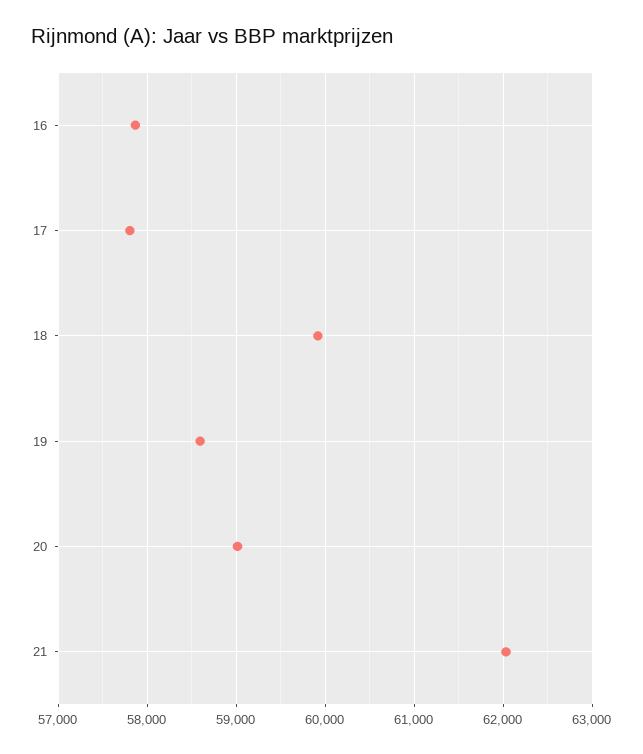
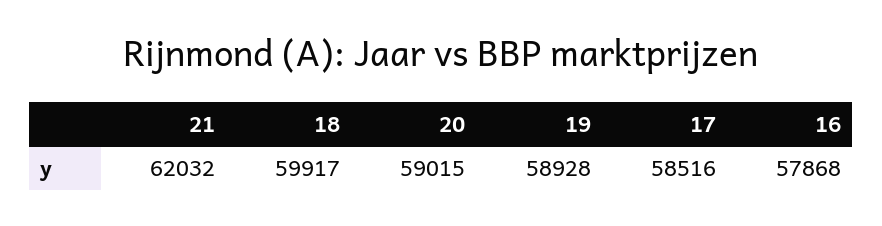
  {
    "16": 57868,
-   "17": 57800,
+   "17": 58516,
    "18": 59917,
-   "19": 58600,
+   "19": 58928,
    "20": 59015,
    "21": 62032
  }

